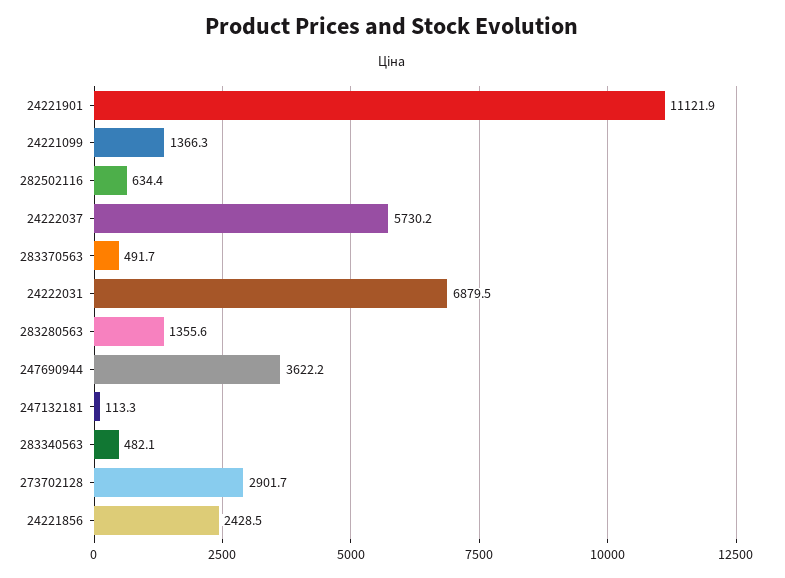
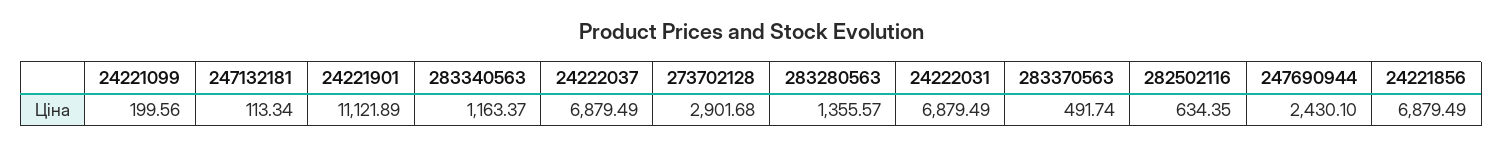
  {
    "24221901": 11121.89,
-   "24221099": 1366.3,
+   "24221099": 199.56,
    "282502116": 634.35,
-   "24222037": 5730.2,
+   "24222037": 6879.49,
    "283370563": 491.74,
    "24222031": 6879.49,
    "283280563": 1355.57,
-   "247690944": 3622.2,
+   "247690944": 2430.1,
    "247132181": 113.34,
-   "283340563": 482.1,
+   "283340563": 1163.37,
    "273702128": 2901.68,
-   "24221856": 2428.5
+   "24221856": 6879.49
  }

